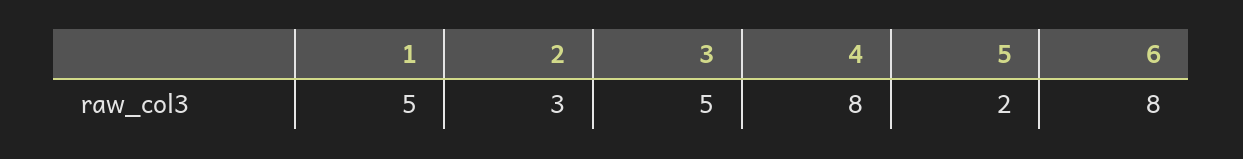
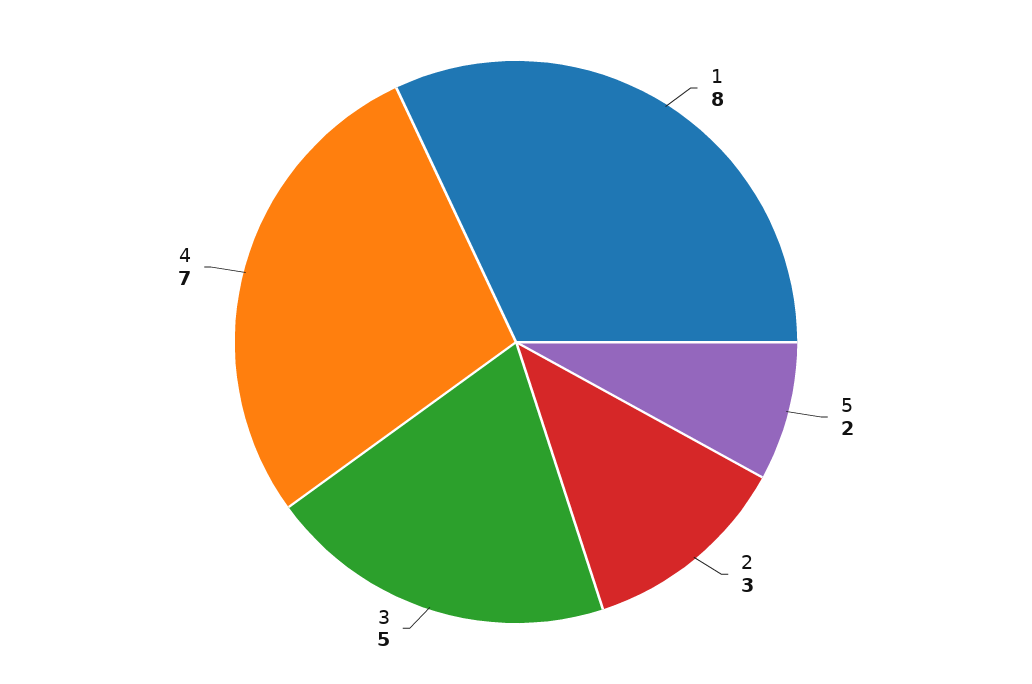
  {
-   "1": 5,
+   "1": 8,
    "2": 3,
    "3": 5,
-   "4": 8,
+   "4": 7,
-   "5": 2,
+   "5": 2
-   "6": 8
  }

